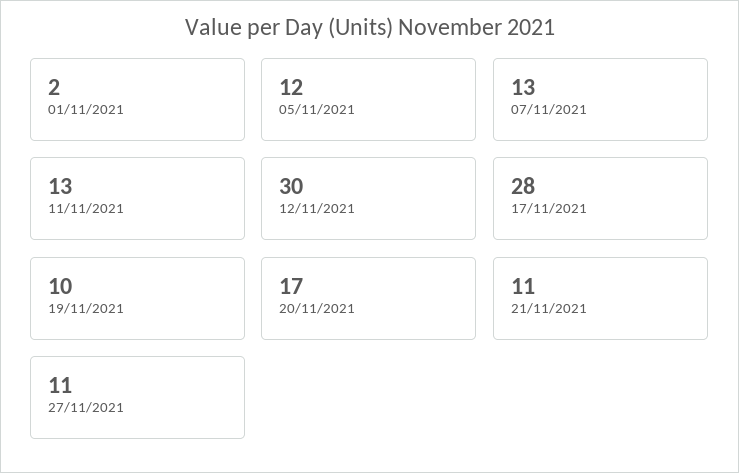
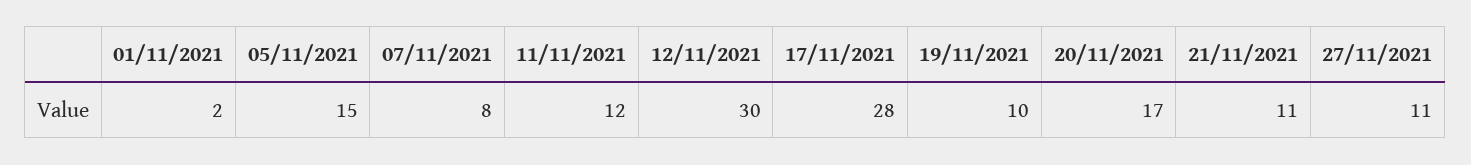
  {
    "01/11/2021": 2,
-   "05/11/2021": 12,
+   "05/11/2021": 15,
-   "07/11/2021": 13,
+   "07/11/2021": 8,
-   "11/11/2021": 13,
+   "11/11/2021": 12,
    "12/11/2021": 30,
    "17/11/2021": 28,
    "19/11/2021": 10,
    "20/11/2021": 17,
    "21/11/2021": 11,
    "27/11/2021": 11
  }

